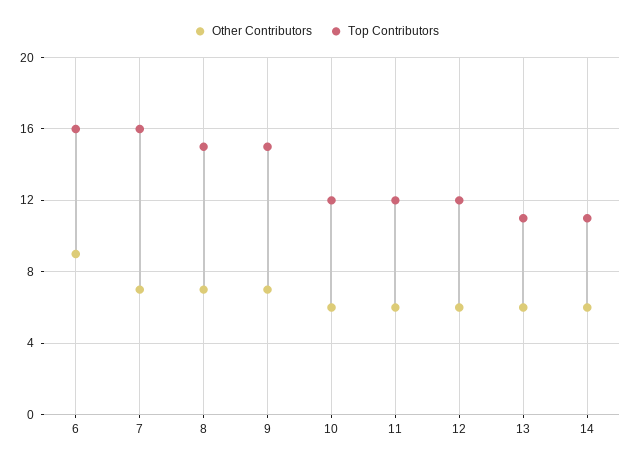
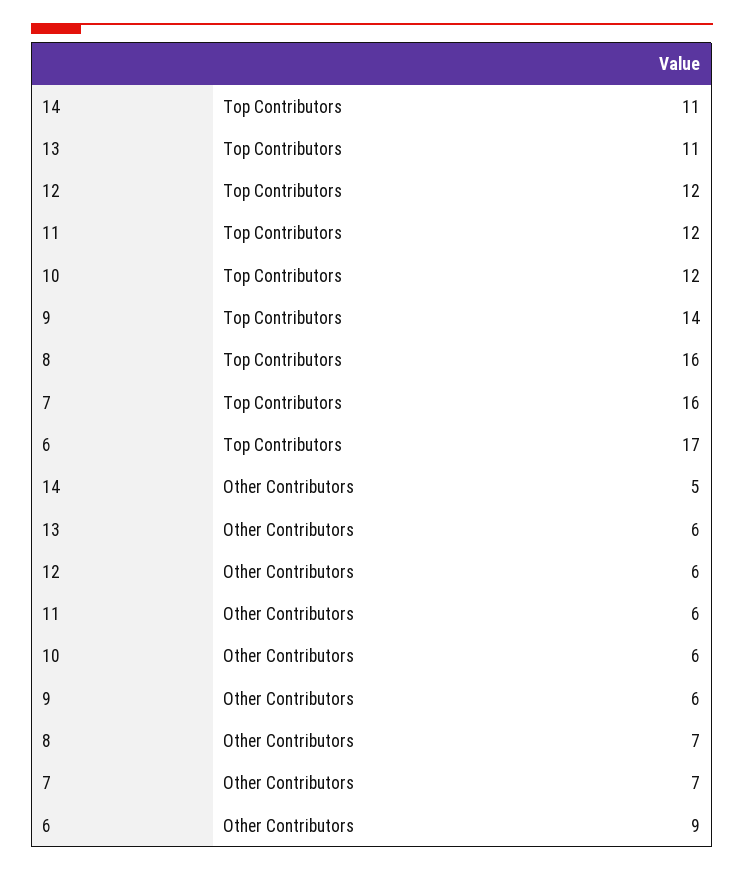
  {
    "Other Contributors": {
      "6": 9,
      "7": 7,
      "8": 7,
-     "9": 7,
+     "9": 6,
      "10": 6,
      "11": 6,
      "12": 6,
      "13": 6,
-     "14": 6
+     "14": 5
    },
    "Top Contributors": {
-     "6": 16,
+     "6": 17,
      "7": 16,
-     "8": 15,
+     "8": 16,
-     "9": 15,
+     "9": 14,
      "10": 12,
      "11": 12,
      "12": 12,
      "13": 11,
      "14": 11
    }
  }

